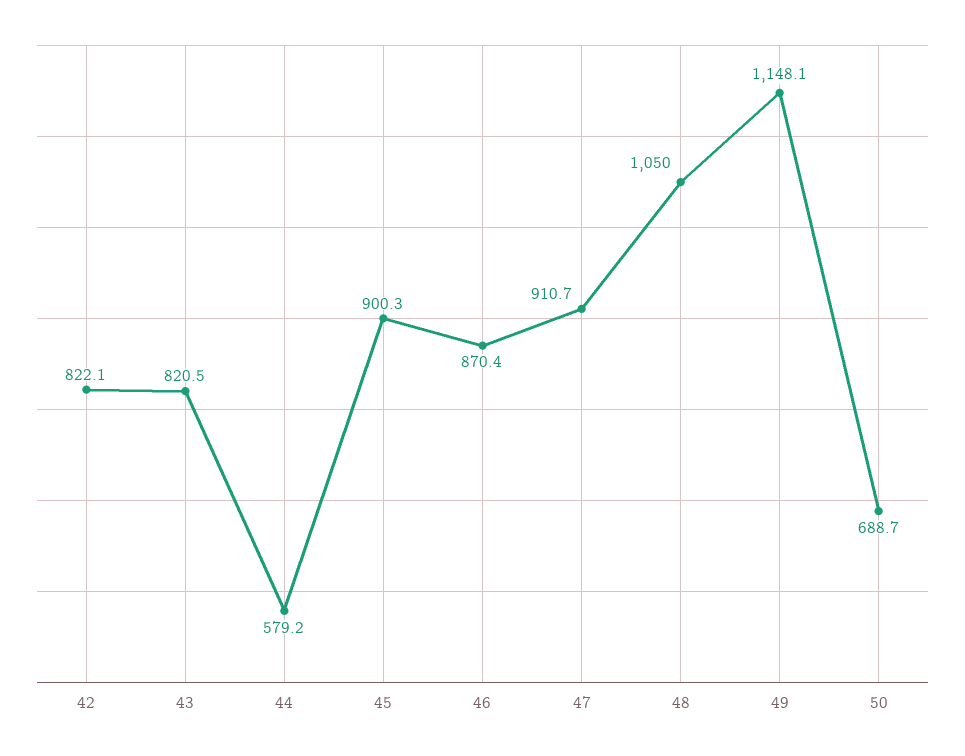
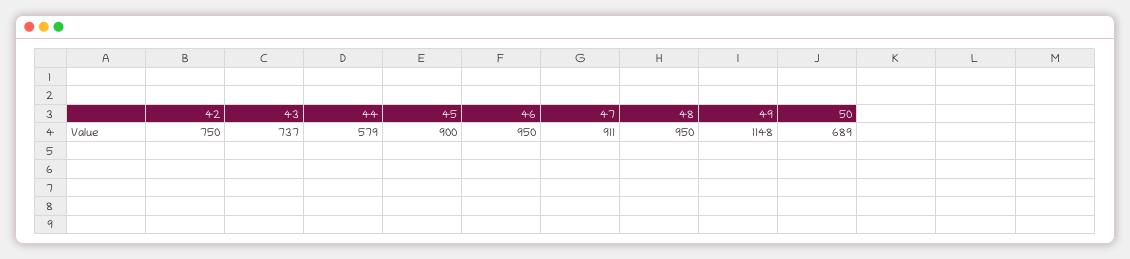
  {
-   "42": 822.1,
+   "42": 750,
-   "43": 820.5,
+   "43": 737,
    "44": 579.2,
    "45": 900.3,
-   "46": 870.4,
+   "46": 950,
    "47": 910.7,
-   "48": 1050,
+   "48": 950,
    "49": 1148.1,
    "50": 688.7
  }

